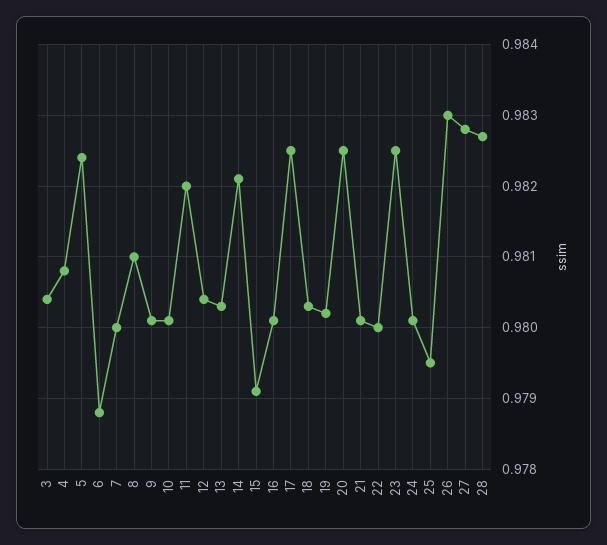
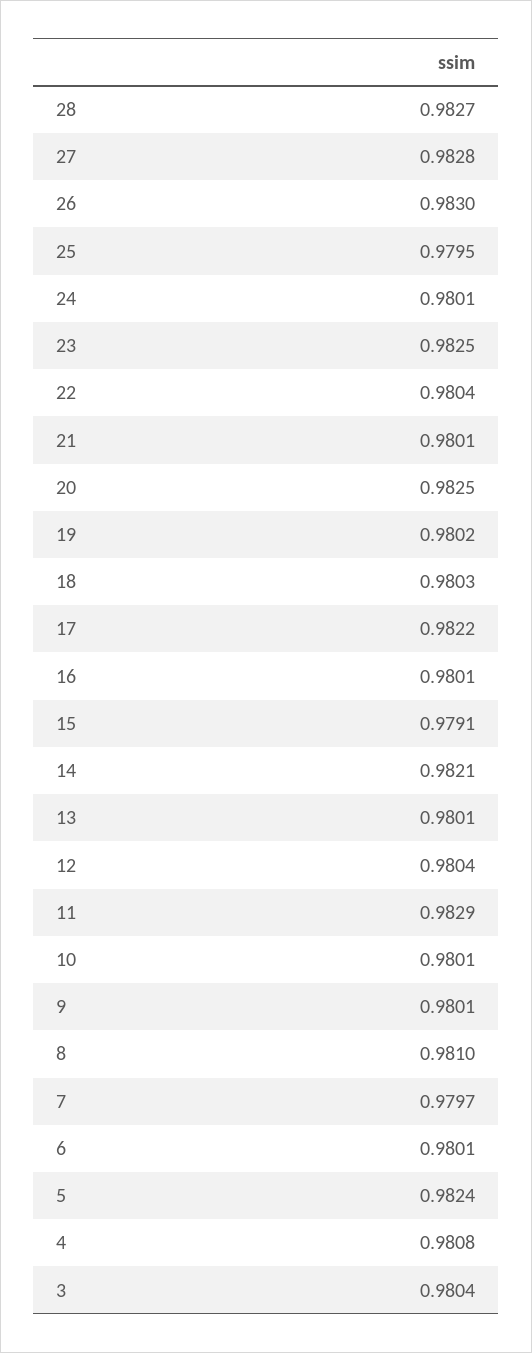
  {
    "3": 0.9804,
    "4": 0.9808,
    "5": 0.9824,
-   "6": 0.9788,
+   "6": 0.9801,
-   "7": 0.98,
+   "7": 0.9797,
    "8": 0.981,
    "9": 0.9801,
    "10": 0.9801,
-   "11": 0.982,
+   "11": 0.9829,
    "12": 0.9804,
-   "13": 0.9803,
+   "13": 0.9801,
    "14": 0.9821,
    "15": 0.9791,
    "16": 0.9801,
-   "17": 0.9825,
+   "17": 0.9822,
    "18": 0.9803,
    "19": 0.9802,
    "20": 0.9825,
    "21": 0.9801,
-   "22": 0.98,
+   "22": 0.9804,
    "23": 0.9825,
    "24": 0.9801,
    "25": 0.9795,
    "26": 0.983,
    "27": 0.9828,
    "28": 0.9827
  }

